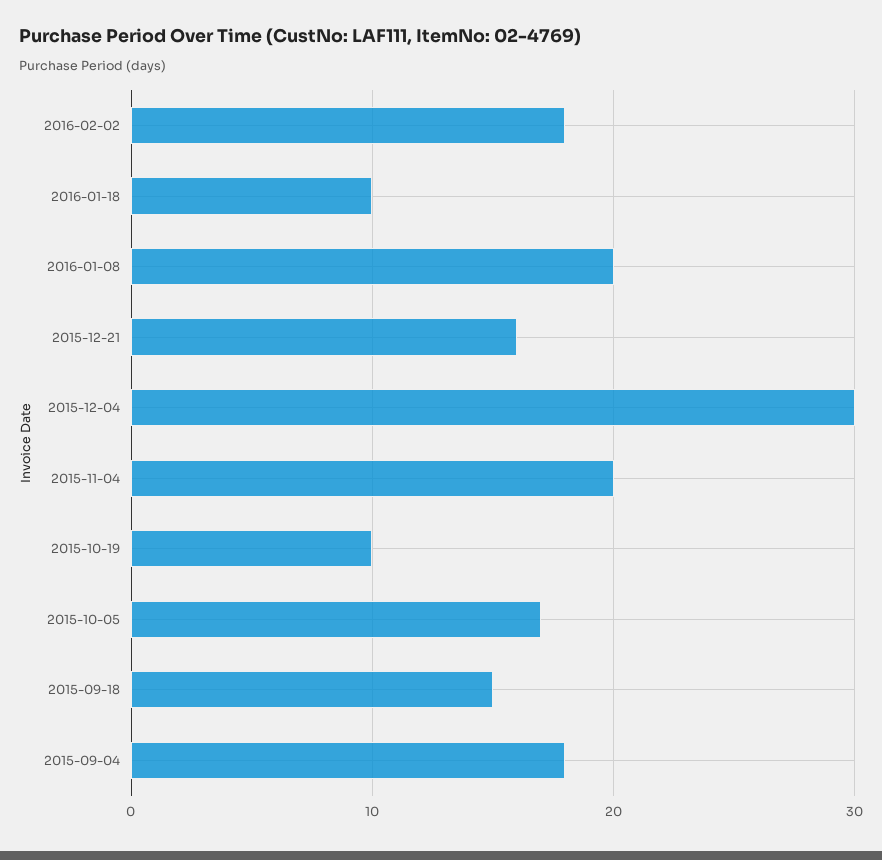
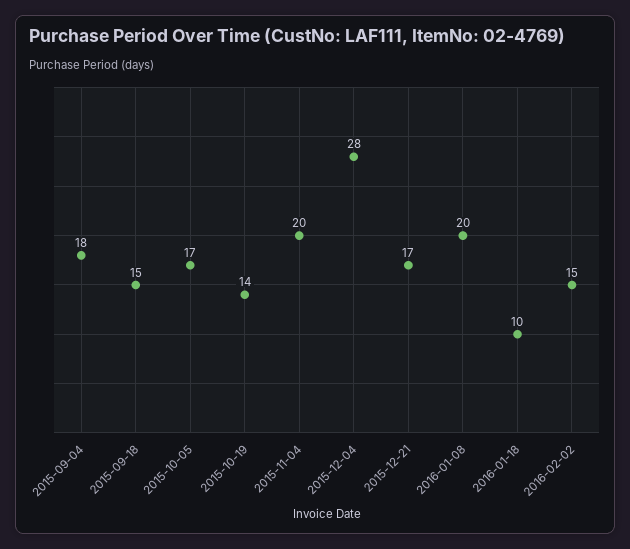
  {
-   "2016-02-02": 18,
+   "2016-02-02": 15,
    "2016-01-18": 10,
    "2016-01-08": 20,
-   "2015-12-21": 16,
+   "2015-12-21": 17,
-   "2015-12-04": 30,
+   "2015-12-04": 28,
    "2015-11-04": 20,
-   "2015-10-19": 10,
+   "2015-10-19": 14,
    "2015-10-05": 17,
    "2015-09-18": 15,
    "2015-09-04": 18
  }

